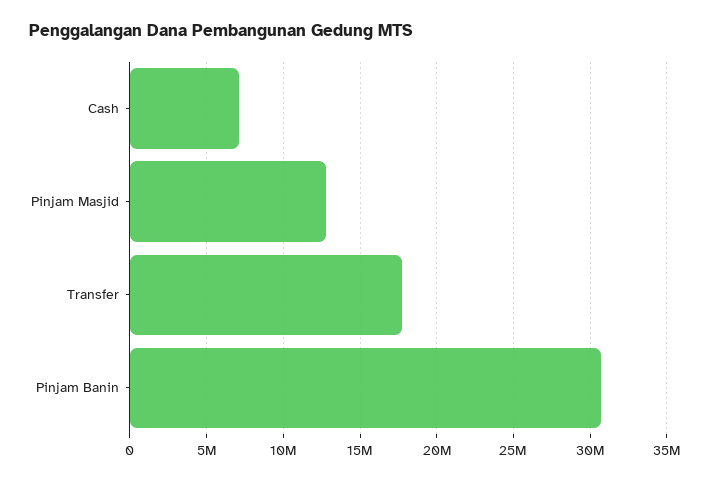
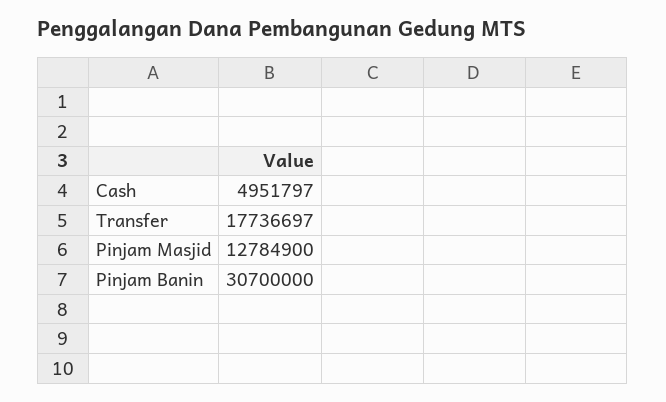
  {
-   "Cash": 7000000,
+   "Cash": 4951797,
    "Pinjam Masjid": 12784900,
    "Transfer": 17736697,
    "Pinjam Banin": 30700000
  }

